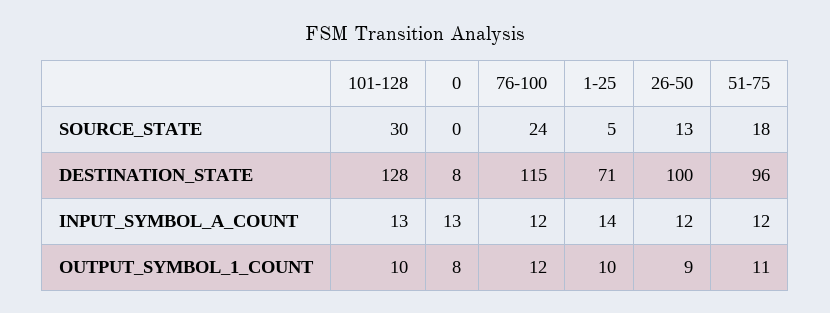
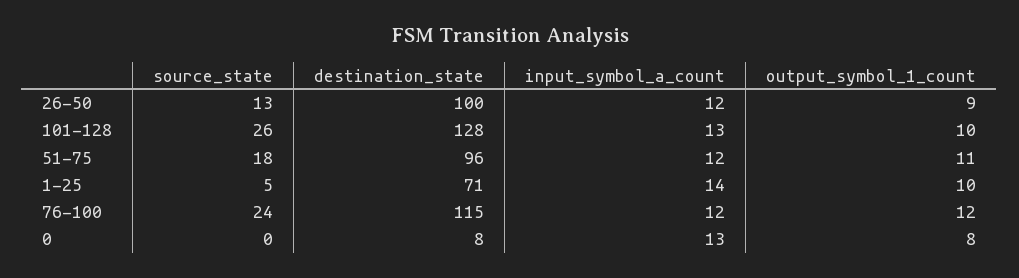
  {
    "101-128": {
-     "SOURCE_STATE": 30,
+     "SOURCE_STATE": 26,
      "DESTINATION_STATE": 128,
      "INPUT_SYMBOL_A_COUNT": 13,
      "OUTPUT_SYMBOL_1_COUNT": 10
    },
    "0": {
      "SOURCE_STATE": 0,
      "DESTINATION_STATE": 8,
      "INPUT_SYMBOL_A_COUNT": 13,
      "OUTPUT_SYMBOL_1_COUNT": 8
    },
    "76-100": {
      "SOURCE_STATE": 24,
      "DESTINATION_STATE": 115,
      "INPUT_SYMBOL_A_COUNT": 12,
      "OUTPUT_SYMBOL_1_COUNT": 12
    },
    "1-25": {
      "SOURCE_STATE": 5,
      "DESTINATION_STATE": 71,
      "INPUT_SYMBOL_A_COUNT": 14,
      "OUTPUT_SYMBOL_1_COUNT": 10
    },
    "26-50": {
      "SOURCE_STATE": 13,
      "DESTINATION_STATE": 100,
      "INPUT_SYMBOL_A_COUNT": 12,
      "OUTPUT_SYMBOL_1_COUNT": 9
    },
    "51-75": {
      "SOURCE_STATE": 18,
      "DESTINATION_STATE": 96,
      "INPUT_SYMBOL_A_COUNT": 12,
      "OUTPUT_SYMBOL_1_COUNT": 11
    }
  }

